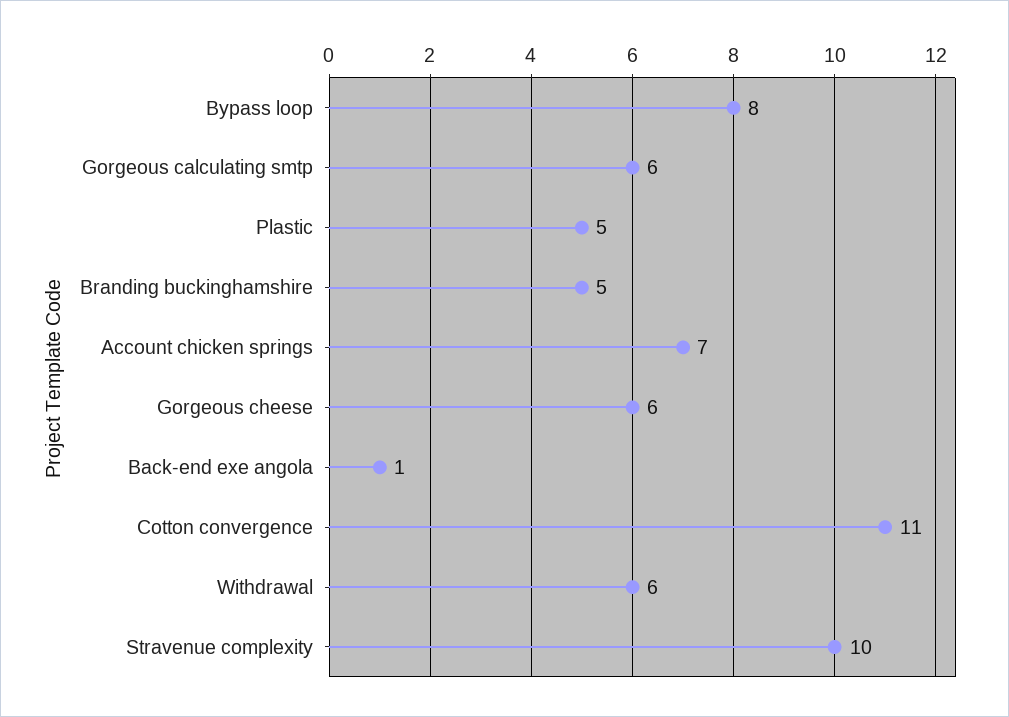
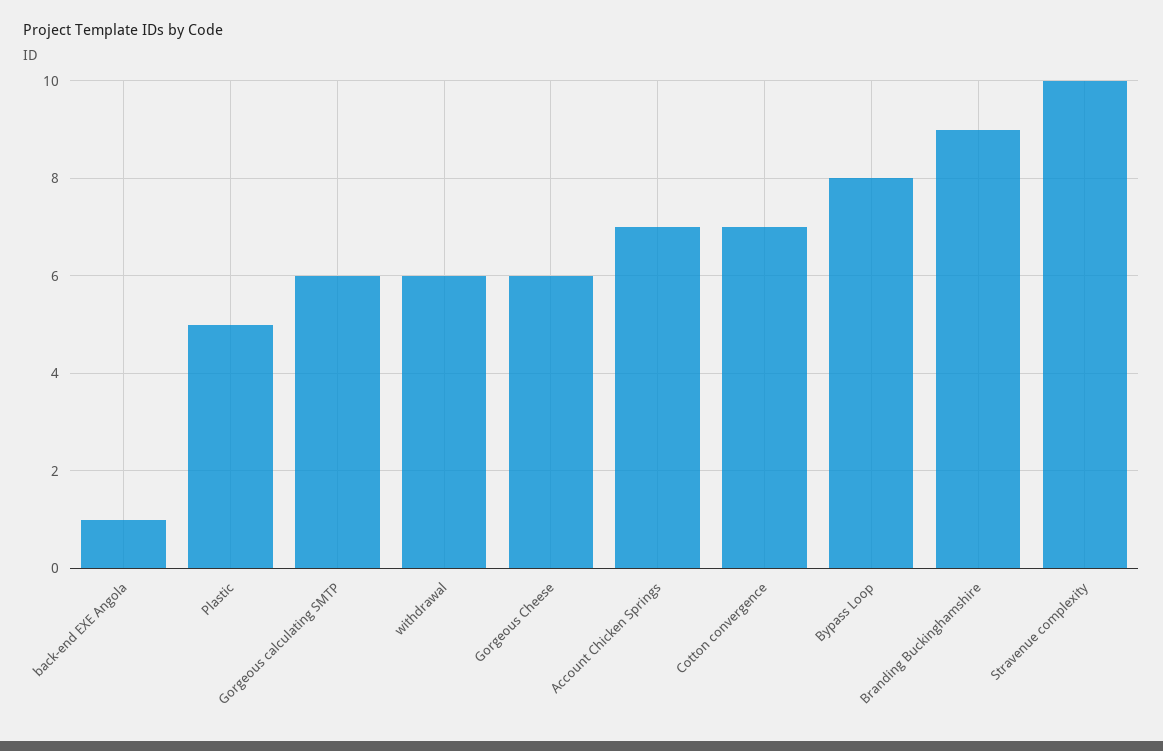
  {
    "Bypass loop": 8,
    "Gorgeous calculating smtp": 6,
    "Plastic": 5,
-   "Branding buckinghamshire": 5,
+   "Branding buckinghamshire": 9,
    "Account chicken springs": 7,
    "Gorgeous cheese": 6,
    "Back-end exe angola": 1,
-   "Cotton convergence": 11,
+   "Cotton convergence": 7,
    "Withdrawal": 6,
    "Stravenue complexity": 10
  }

